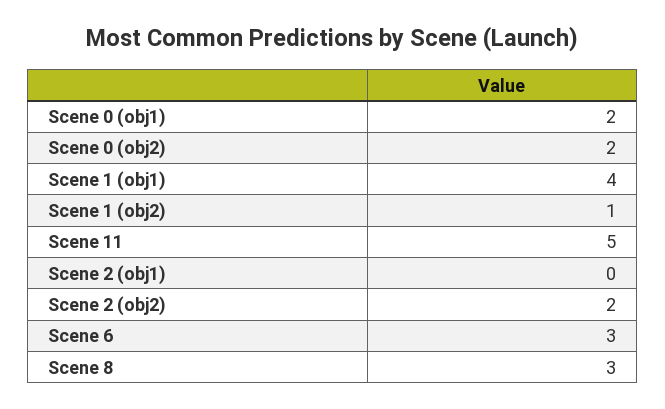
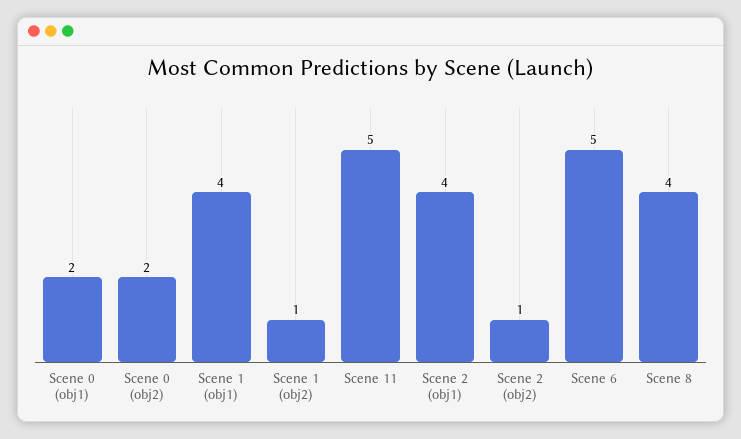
  {
    "Scene 0 (obj1)": 2,
    "Scene 0 (obj2)": 2,
    "Scene 1 (obj1)": 4,
    "Scene 1 (obj2)": 1,
    "Scene 11": 5,
-   "Scene 2 (obj1)": 0,
+   "Scene 2 (obj1)": 4,
-   "Scene 2 (obj2)": 2,
+   "Scene 2 (obj2)": 1,
-   "Scene 6": 3,
+   "Scene 6": 5,
-   "Scene 8": 3
+   "Scene 8": 4
  }

